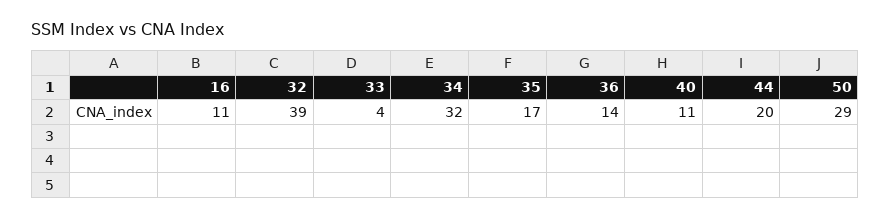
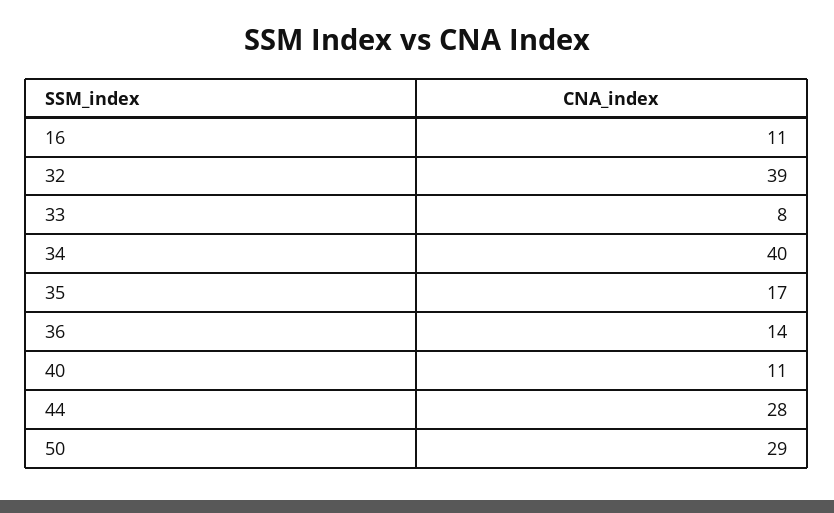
  {
    "16": 11,
    "32": 39,
-   "33": 4,
+   "33": 8,
-   "34": 32,
+   "34": 40,
    "35": 17,
    "36": 14,
    "40": 11,
-   "44": 20,
+   "44": 28,
    "50": 29
  }

